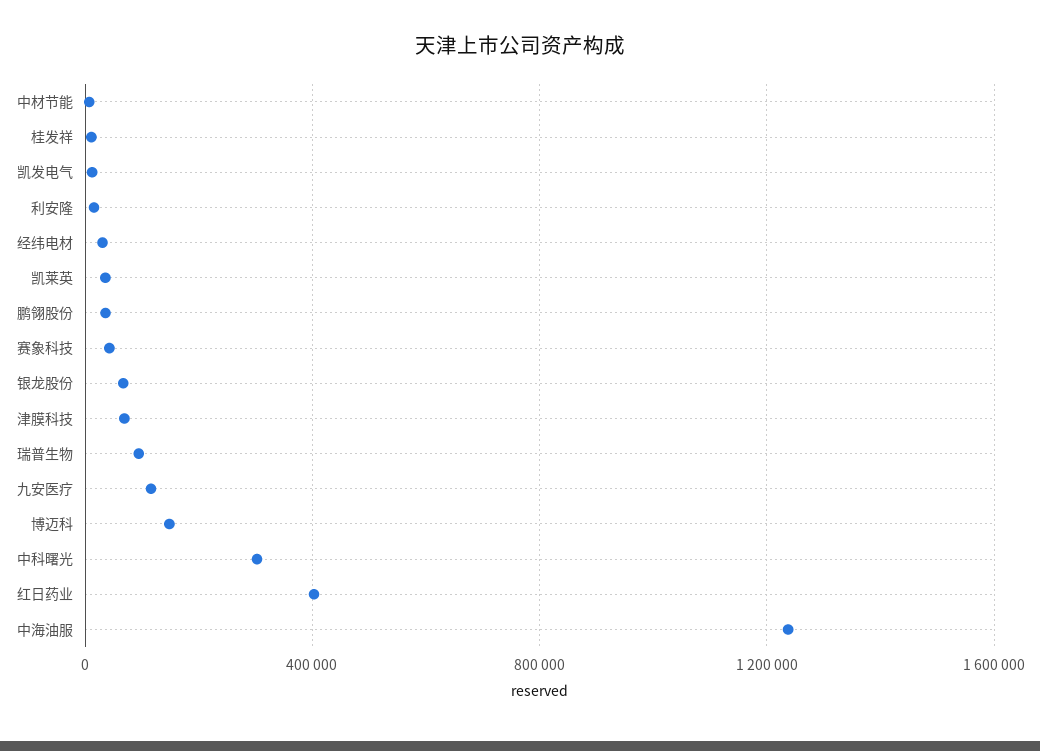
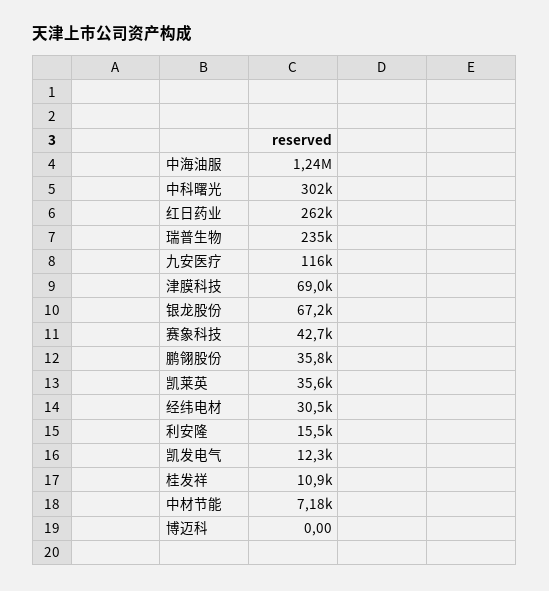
  {
    "中材节能": 7180,
    "桂发祥": 10900,
    "凯发电气": 12300,
    "利安隆": 15500,
    "经纬电材": 30500,
    "凯莱英": 35600,
    "鹏翎股份": 35800,
    "赛象科技": 42700,
    "银龙股份": 67200,
    "津膜科技": 69000,
-   "瑞普生物": 100000,
+   "瑞普生物": 235000,
    "九安医疗": 116000,
-   "博迈科": 150000,
+   "博迈科": 0,
    "中科曙光": 302000,
-   "红日药业": 400000,
+   "红日药业": 262000,
    "中海油服": 1240000
  }

